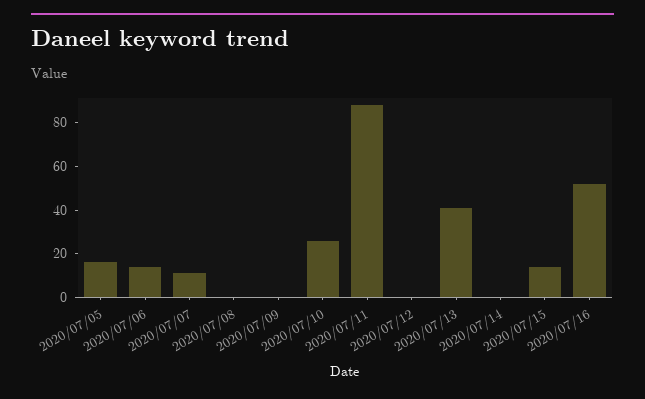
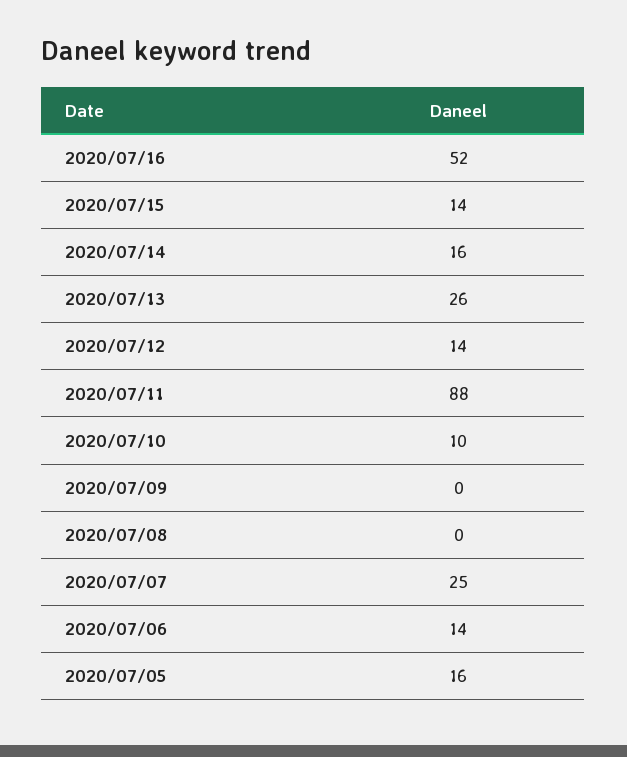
  {
    "2020/07/05": 16,
    "2020/07/06": 14,
-   "2020/07/07": 10,
+   "2020/07/07": 25,
    "2020/07/08": 0,
    "2020/07/09": 0,
-   "2020/07/10": 25,
+   "2020/07/10": 10,
    "2020/07/11": 88,
-   "2020/07/12": 0,
+   "2020/07/12": 14,
-   "2020/07/13": 40,
+   "2020/07/13": 26,
-   "2020/07/14": 0,
+   "2020/07/14": 16,
    "2020/07/15": 14,
    "2020/07/16": 52
  }

